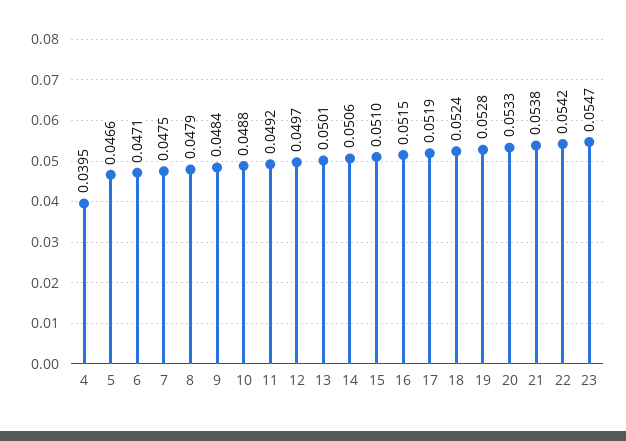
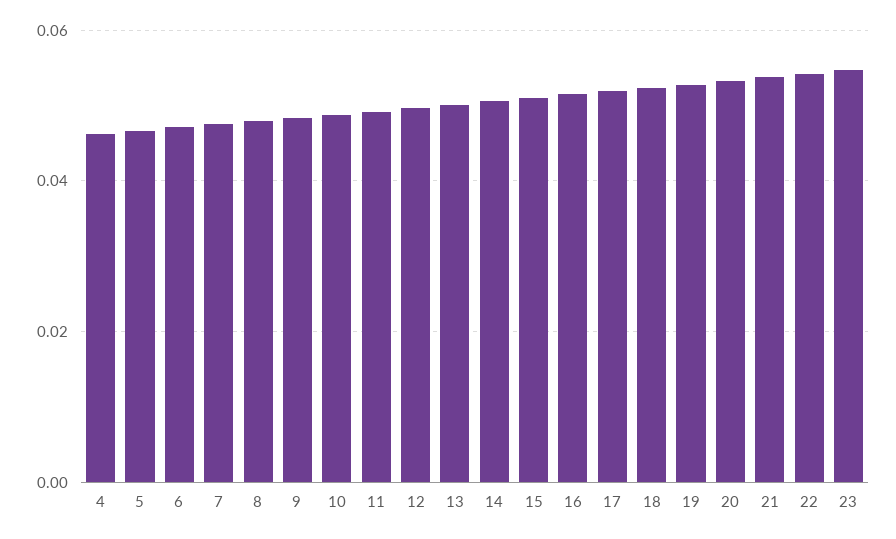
  {
-   "4": 0.0395,
+   "4": 0.046,
    "5": 0.0466,
    "6": 0.0471,
    "7": 0.0475,
    "8": 0.0479,
    "9": 0.0484,
    "10": 0.0488,
    "11": 0.0492,
    "12": 0.0497,
    "13": 0.0501,
    "14": 0.0506,
    "15": 0.051,
    "16": 0.0515,
    "17": 0.0519,
    "18": 0.0524,
    "19": 0.0528,
    "20": 0.0533,
    "21": 0.0538,
    "22": 0.0542,
    "23": 0.0547
  }

